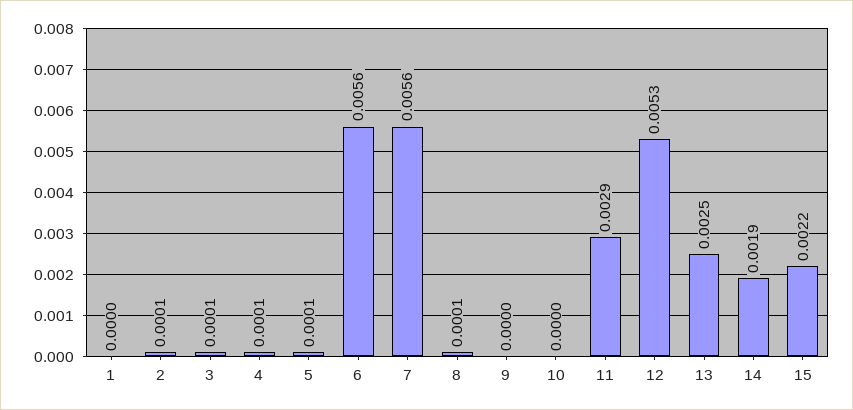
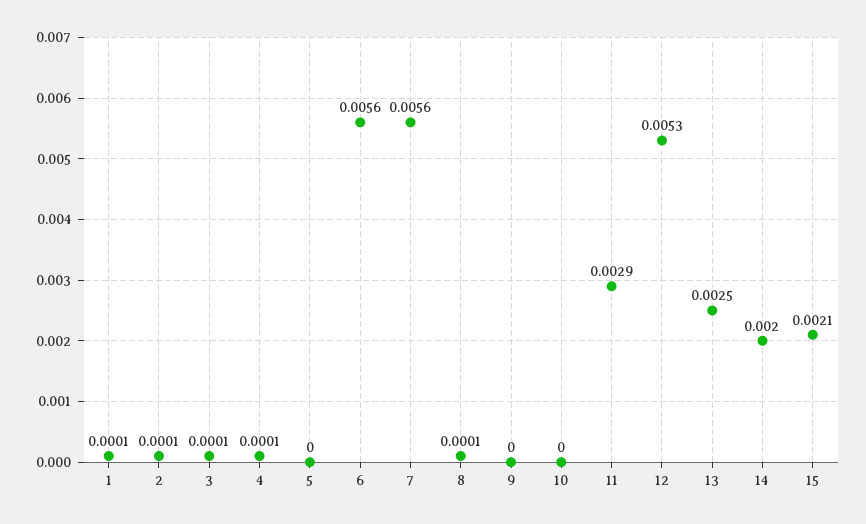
  {
-   "1": 0,
+   "1": 0.0001,
    "2": 0.0001,
    "3": 0.0001,
    "4": 0.0001,
-   "5": 0.0001,
+   "5": 0,
    "6": 0.0056,
    "7": 0.0056,
    "8": 0.0001,
    "9": 0,
    "10": 0,
    "11": 0.0029,
    "12": 0.0053,
    "13": 0.0025,
-   "14": 0.0019,
+   "14": 0.002,
-   "15": 0.0022
+   "15": 0.0021
  }

